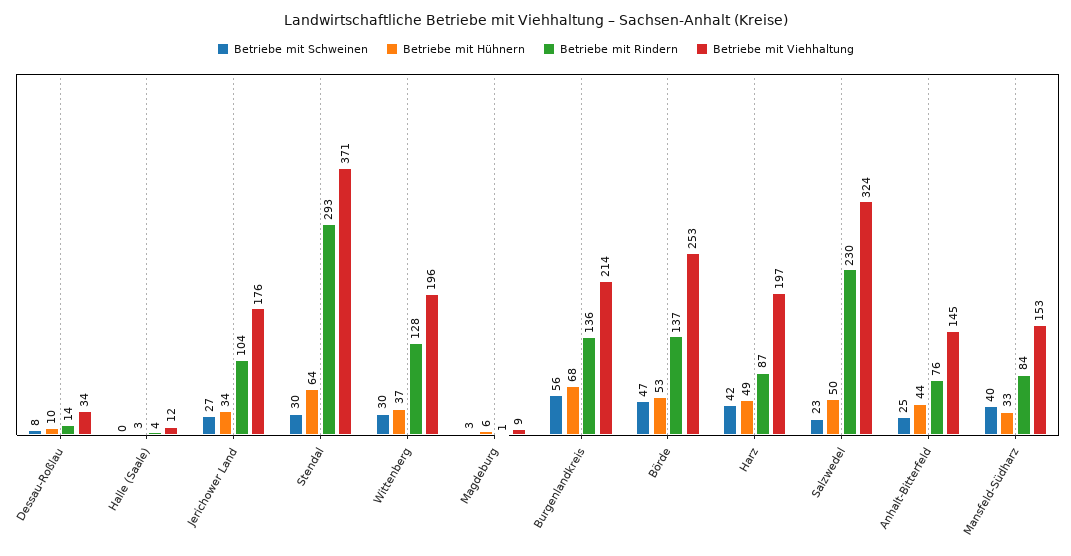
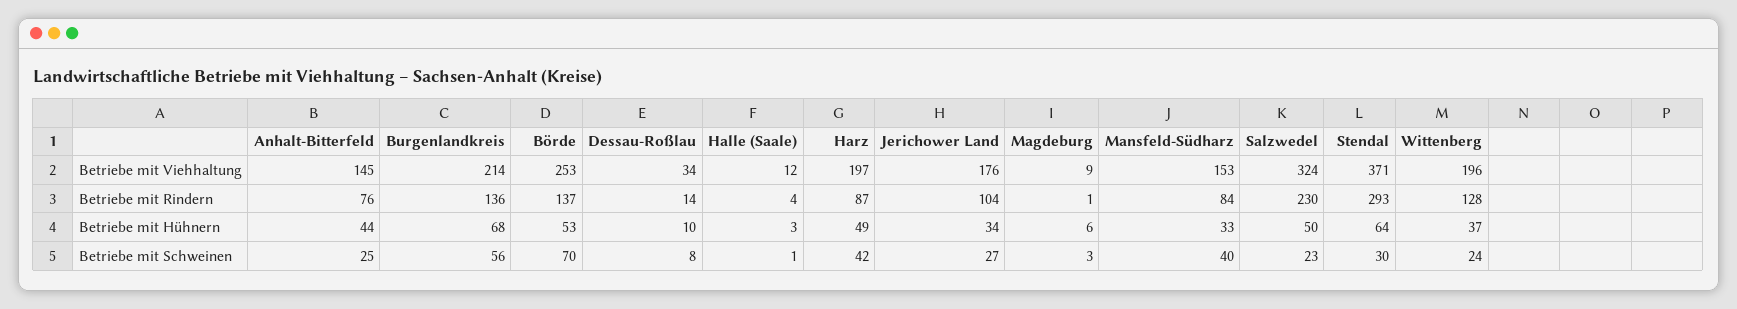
  {
    "Betriebe mit Schweinen": {
      "Dessau-Roßlau": 8,
-     "Halle (Saale)": 0,
+     "Halle (Saale)": 1,
      "Jerichower Land": 27,
      "Stendal": 30,
-     "Wittenberg": 30,
+     "Wittenberg": 24,
      "Magdeburg": 3,
      "Burgenlandkreis": 56,
-     "Börde": 47,
+     "Börde": 70,
      "Harz": 42,
      "Salzwedel": 23,
      "Anhalt-Bitterfeld": 25,
      "Mansfeld-Südharz": 40
    },
    "Betriebe mit Hühnern": {
      "Dessau-Roßlau": 10,
      "Halle (Saale)": 3,
      "Jerichower Land": 34,
      "Stendal": 64,
      "Wittenberg": 37,
      "Magdeburg": 6,
      "Burgenlandkreis": 68,
      "Börde": 53,
      "Harz": 49,
      "Salzwedel": 50,
      "Anhalt-Bitterfeld": 44,
      "Mansfeld-Südharz": 33
    },
    "Betriebe mit Rindern": {
      "Dessau-Roßlau": 14,
      "Halle (Saale)": 4,
      "Jerichower Land": 104,
      "Stendal": 293,
      "Wittenberg": 128,
      "Magdeburg": 1,
      "Burgenlandkreis": 136,
      "Börde": 137,
      "Harz": 87,
      "Salzwedel": 230,
      "Anhalt-Bitterfeld": 76,
      "Mansfeld-Südharz": 84
    },
    "Betriebe mit Viehhaltung": {
      "Dessau-Roßlau": 34,
      "Halle (Saale)": 12,
      "Jerichower Land": 176,
      "Stendal": 371,
      "Wittenberg": 196,
      "Magdeburg": 9,
      "Burgenlandkreis": 214,
      "Börde": 253,
      "Harz": 197,
      "Salzwedel": 324,
      "Anhalt-Bitterfeld": 145,
      "Mansfeld-Südharz": 153
    }
  }

